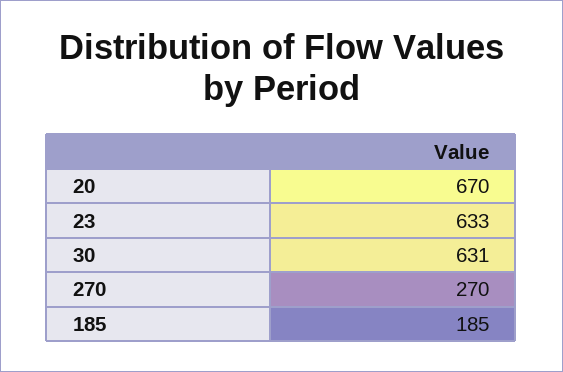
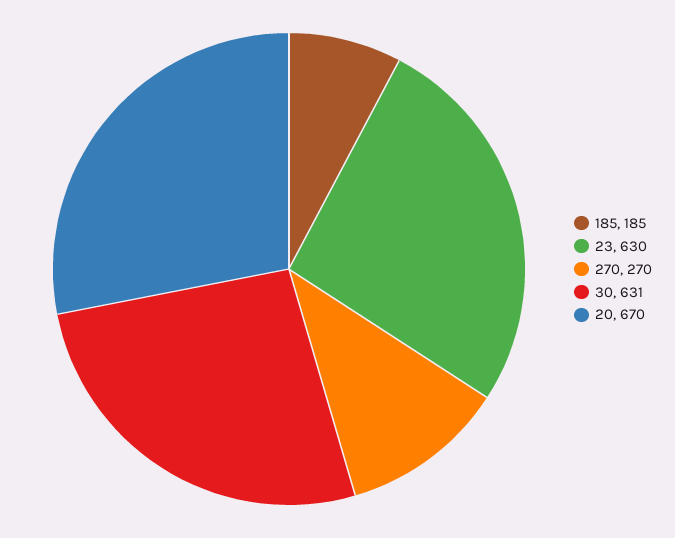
  {
    "20": 670,
-   "23": 633,
+   "23": 630,
    "30": 631,
    "270": 270,
    "185": 185
  }

